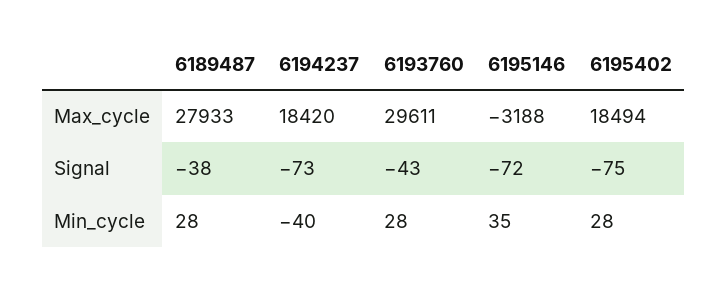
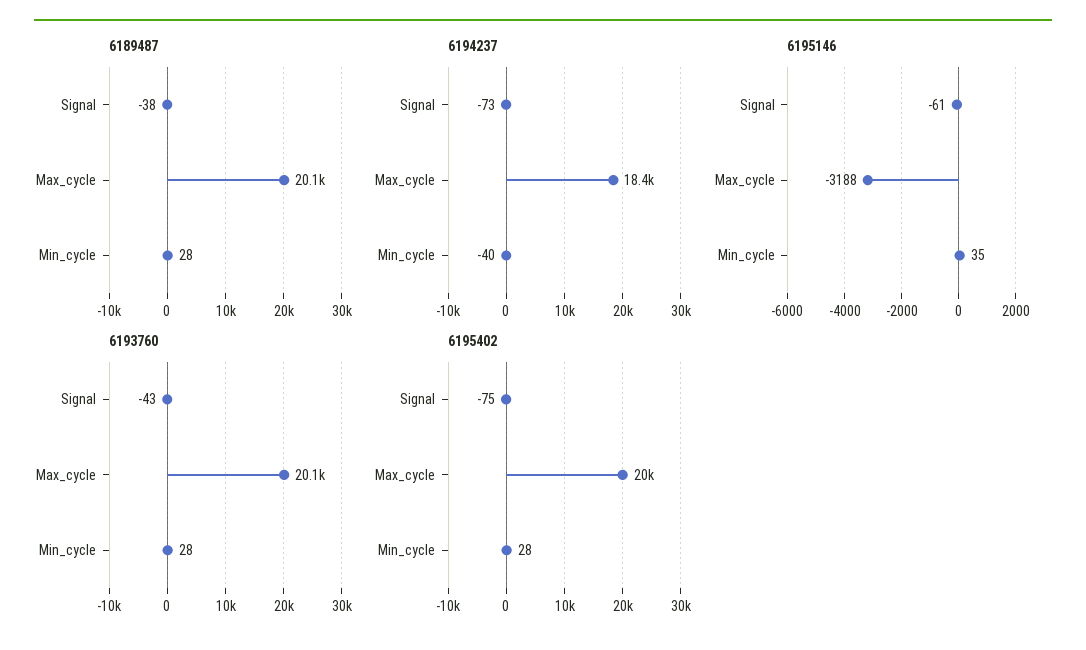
  {
    "6189487": {
-     "Max_cycle": 27933,
+     "Max_cycle": 20100,
      "Signal": -38,
      "Min_cycle": 28
    },
    "6194237": {
      "Max_cycle": 18420,
      "Signal": -73,
      "Min_cycle": -40
    },
    "6193760": {
-     "Max_cycle": 29611,
+     "Max_cycle": 20100,
      "Signal": -43,
      "Min_cycle": 28
    },
    "6195146": {
      "Max_cycle": -3188,
-     "Signal": -72,
+     "Signal": -61,
      "Min_cycle": 35
    },
    "6195402": {
-     "Max_cycle": 18494,
+     "Max_cycle": 20000,
      "Signal": -75,
      "Min_cycle": 28
    }
  }

